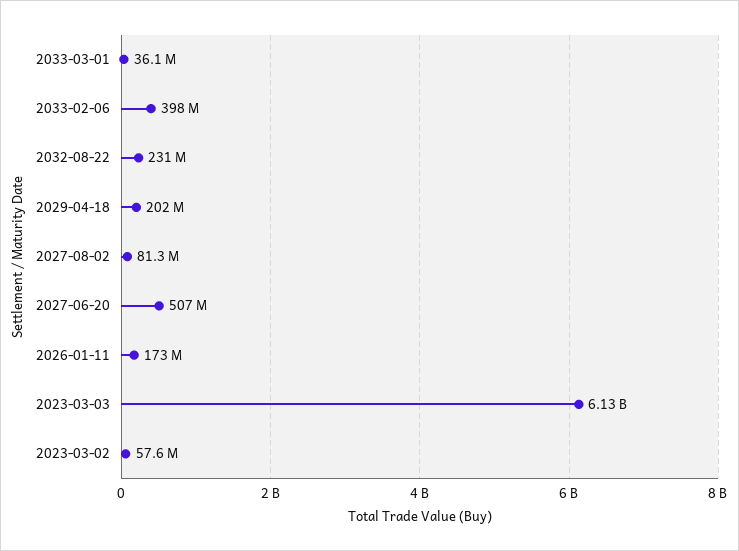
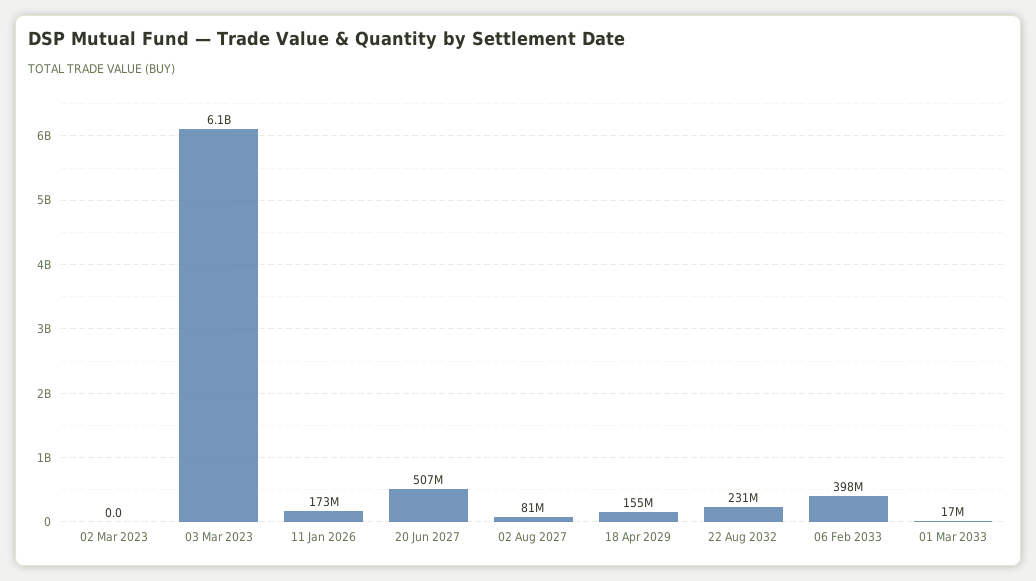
  {
-   "2033-03-01": 36100000,
+   "2033-03-01": 17000000,
    "2033-02-06": 398000000,
    "2032-08-22": 231000000,
-   "2029-04-18": 202000000,
+   "2029-04-18": 155000000,
    "2027-08-02": 81300000,
    "2027-06-20": 507000000,
    "2026-01-11": 173000000,
    "2023-03-03": 6130000000,
-   "2023-03-02": 57600000
+   "2023-03-02": 0
  }

